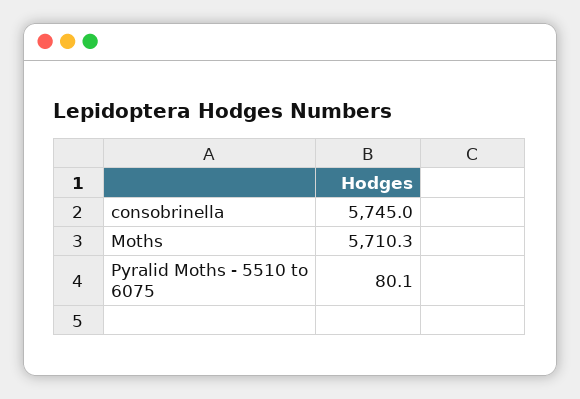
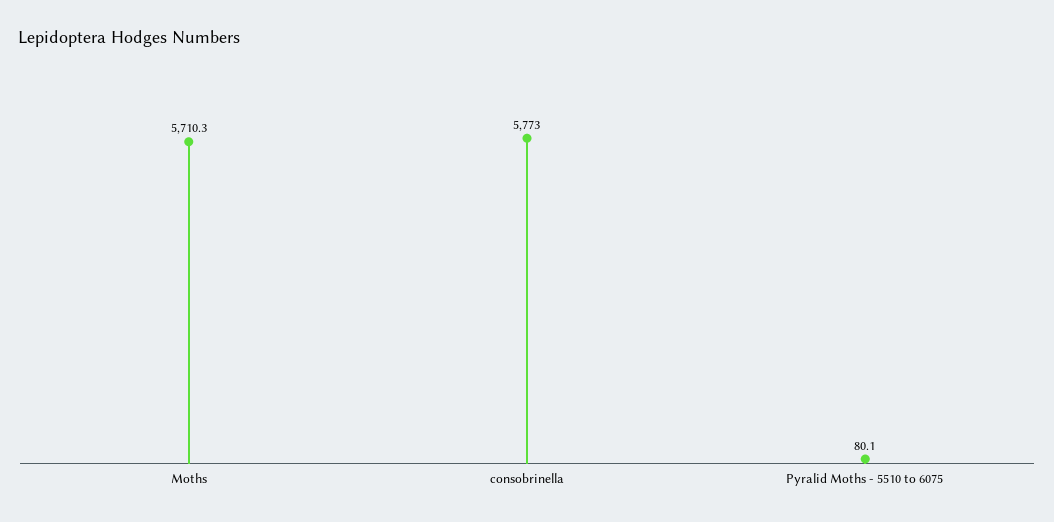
  {
-   "consobrinella": 5745,
+   "consobrinella": 5773,
    "Moths": 5710.3,
    "Pyralid Moths - 5510 to 6075": 80.1
  }

